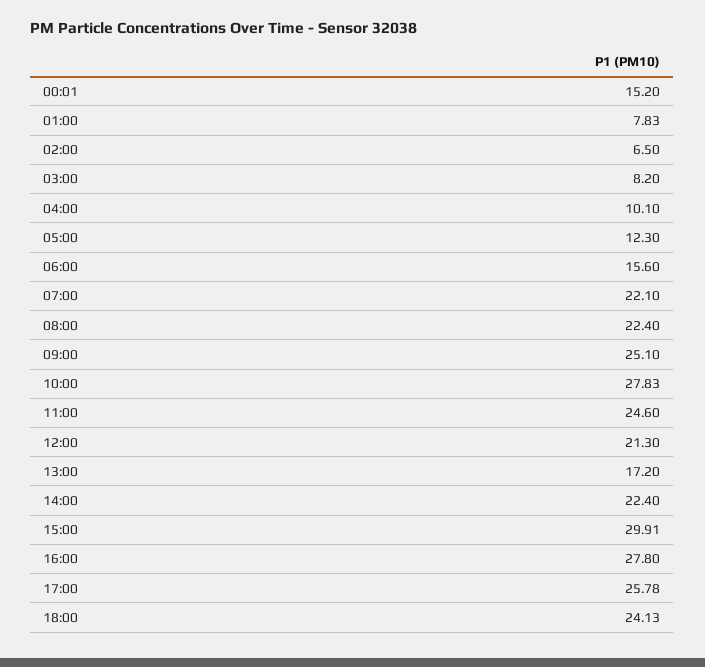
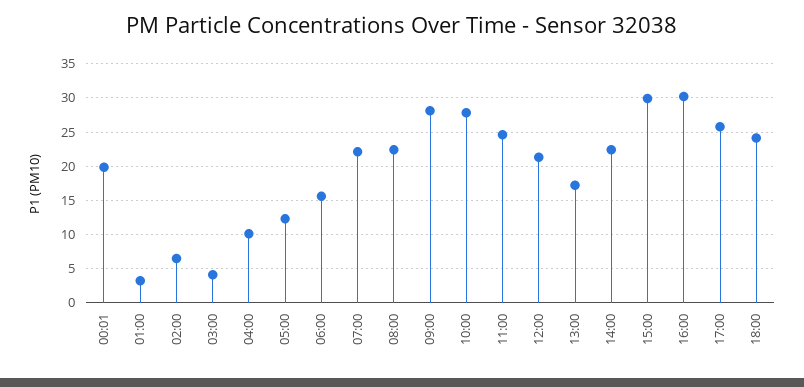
  {
-   "00:01": 15.2,
+   "00:01": 20,
-   "01:00": 7.83,
+   "01:00": 3,
    "02:00": 6.5,
-   "03:00": 8.2,
+   "03:00": 4,
    "04:00": 10.1,
    "05:00": 12.3,
    "06:00": 15.6,
    "07:00": 22.1,
    "08:00": 22.4,
-   "09:00": 25.1,
+   "09:00": 28,
    "10:00": 27.83,
    "11:00": 24.6,
    "12:00": 21.3,
    "13:00": 17.2,
    "14:00": 22.4,
    "15:00": 29.91,
-   "16:00": 27.8,
+   "16:00": 30,
    "17:00": 25.78,
    "18:00": 24.13
  }

